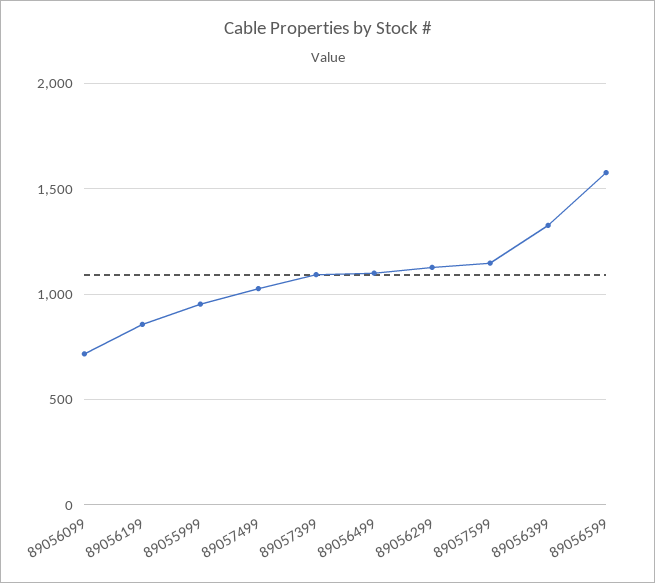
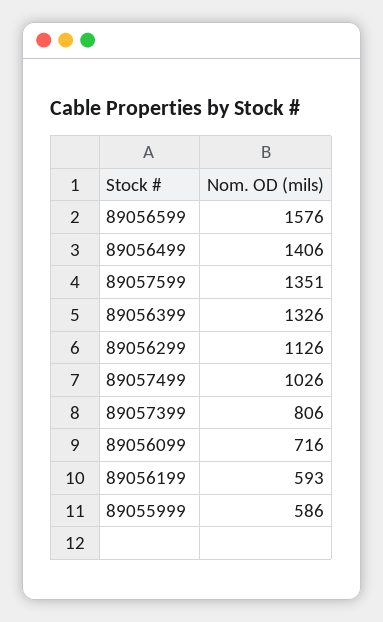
  {
    "89056099": 716,
-   "89056199": 850,
+   "89056199": 593,
-   "89055999": 950,
+   "89055999": 586,
    "89057499": 1026,
-   "89057399": 1100,
+   "89057399": 806,
-   "89056499": 1100,
+   "89056499": 1406,
    "89056299": 1126,
-   "89057599": 1150,
+   "89057599": 1351,
    "89056399": 1326,
    "89056599": 1576
  }

